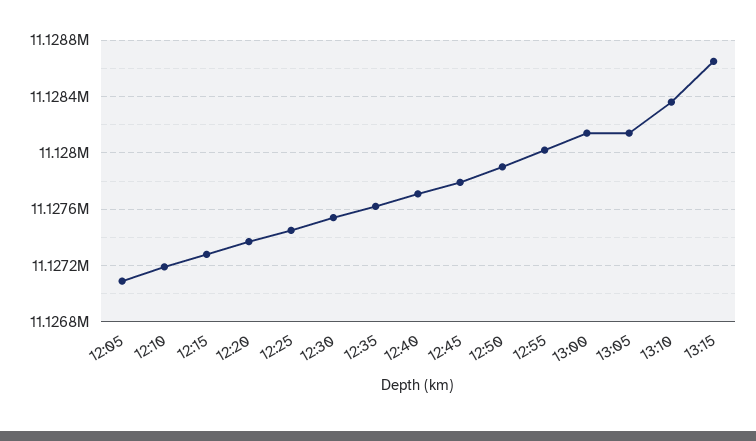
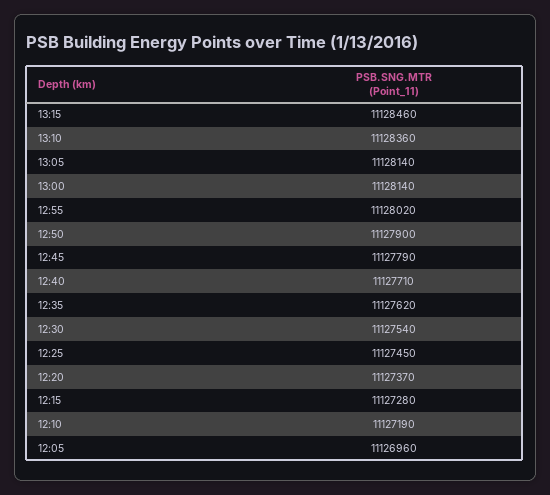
  {
-   "12:05": 11127100,
+   "12:05": 11126960,
    "12:10": 11127190,
    "12:15": 11127280,
    "12:20": 11127370,
    "12:25": 11127450,
    "12:30": 11127540,
    "12:35": 11127620,
    "12:40": 11127710,
    "12:45": 11127790,
    "12:50": 11127900,
    "12:55": 11128020,
    "13:00": 11128140,
    "13:05": 11128140,
    "13:10": 11128360,
-   "13:15": 11128650
+   "13:15": 11128460
  }

